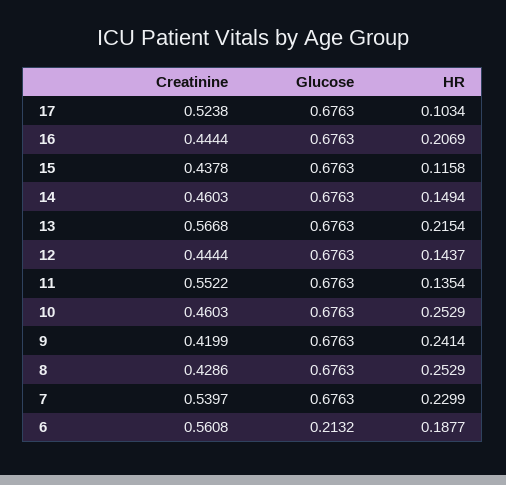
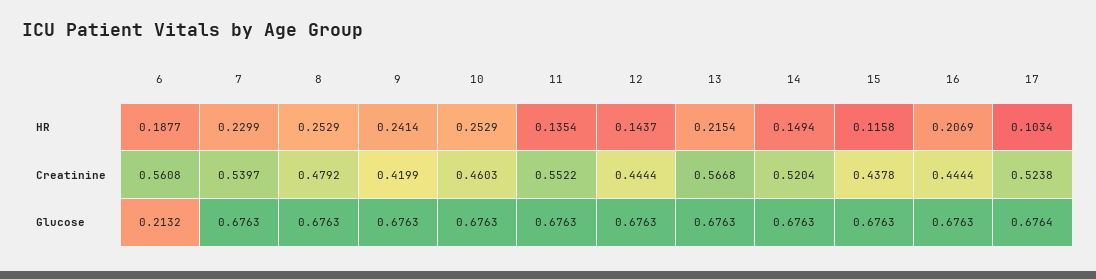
  {
    "Creatinine": {
      "17": 0.5238,
      "16": 0.4444,
      "15": 0.4378,
-     "14": 0.4603,
+     "14": 0.5204,
      "13": 0.5668,
      "12": 0.4444,
      "11": 0.5522,
      "10": 0.4603,
      "9": 0.4199,
-     "8": 0.4286,
+     "8": 0.4792,
      "7": 0.5397,
      "6": 0.5608
    },
    "Glucose": {
-     "17": 0.6763,
+     "17": 0.6764,
      "16": 0.6763,
      "15": 0.6763,
      "14": 0.6763,
      "13": 0.6763,
      "12": 0.6763,
      "11": 0.6763,
      "10": 0.6763,
      "9": 0.6763,
      "8": 0.6763,
      "7": 0.6763,
      "6": 0.2132
    },
    "HR": {
      "17": 0.1034,
      "16": 0.2069,
      "15": 0.1158,
      "14": 0.1494,
      "13": 0.2154,
      "12": 0.1437,
      "11": 0.1354,
      "10": 0.2529,
      "9": 0.2414,
      "8": 0.2529,
      "7": 0.2299,
      "6": 0.1877
    }
  }

